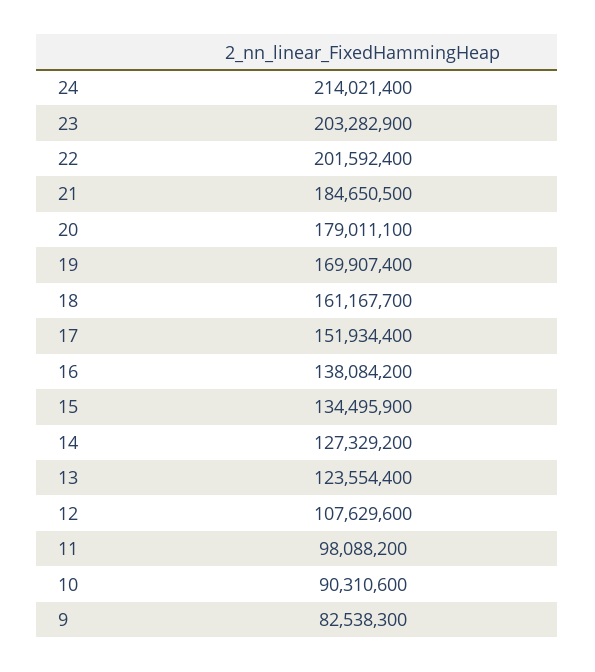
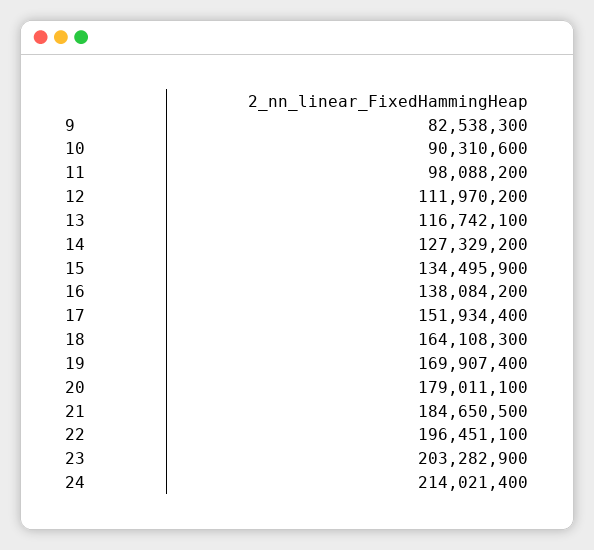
  {
    "24": 214021400,
    "23": 203282900,
-   "22": 201592400,
+   "22": 196451100,
    "21": 184650500,
    "20": 179011100,
    "19": 169907400,
-   "18": 161167700,
+   "18": 164108300,
    "17": 151934400,
    "16": 138084200,
    "15": 134495900,
    "14": 127329200,
-   "13": 123554400,
+   "13": 116742100,
-   "12": 107629600,
+   "12": 111970200,
    "11": 98088200,
    "10": 90310600,
    "9": 82538300
  }

